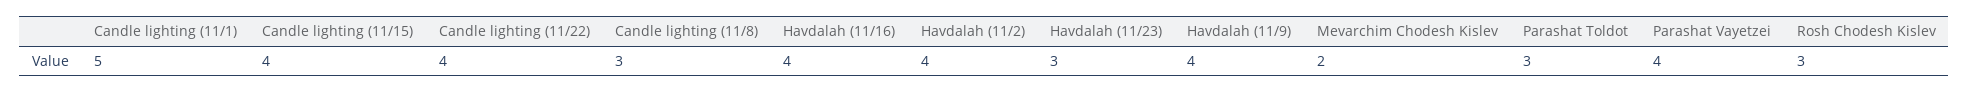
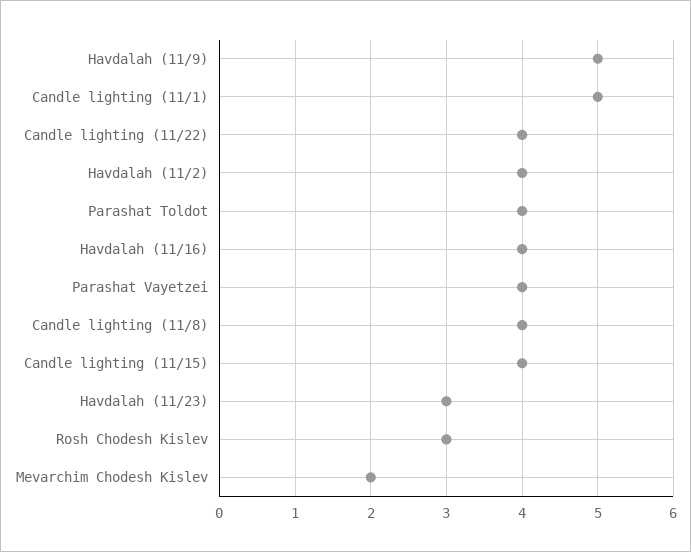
  {
    "Candle lighting (11/1)": 5,
    "Candle lighting (11/15)": 4,
    "Candle lighting (11/22)": 4,
-   "Candle lighting (11/8)": 3,
+   "Candle lighting (11/8)": 4,
    "Havdalah (11/16)": 4,
    "Havdalah (11/2)": 4,
    "Havdalah (11/23)": 3,
-   "Havdalah (11/9)": 4,
+   "Havdalah (11/9)": 5,
    "Mevarchim Chodesh Kislev": 2,
-   "Parashat Toldot": 3,
+   "Parashat Toldot": 4,
    "Parashat Vayetzei": 4,
    "Rosh Chodesh Kislev": 3
  }

